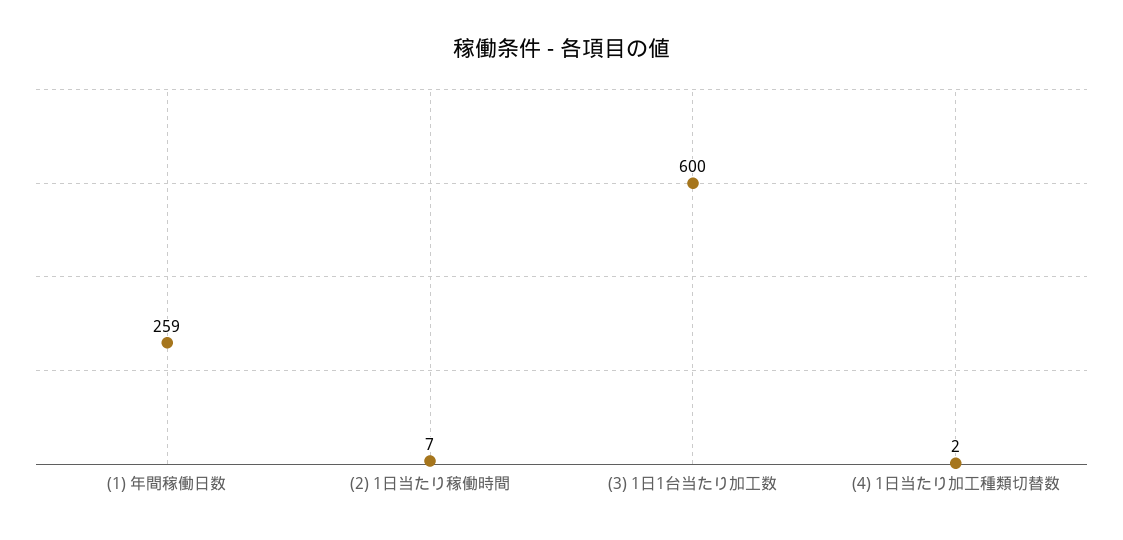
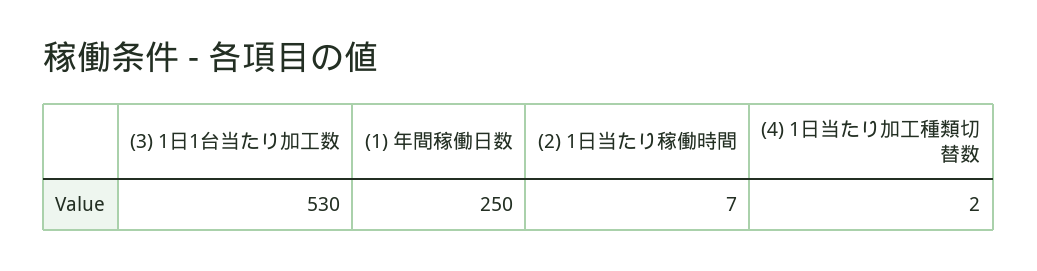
  {
-   "(1) 年間稼働日数": 259,
+   "(1) 年間稼働日数": 250,
    "(2) 1日当たり稼働時間": 7,
-   "(3) 1日1台当たり加工数": 600,
+   "(3) 1日1台当たり加工数": 530,
    "(4) 1日当たり加工種類切替数": 2
  }

